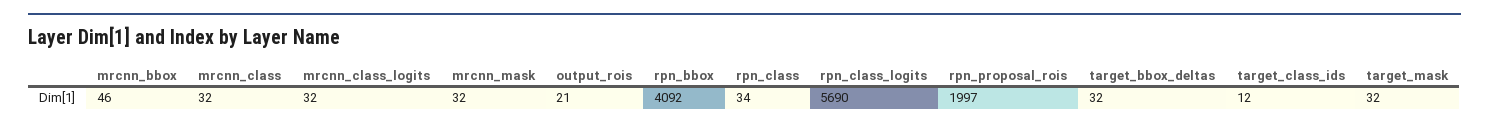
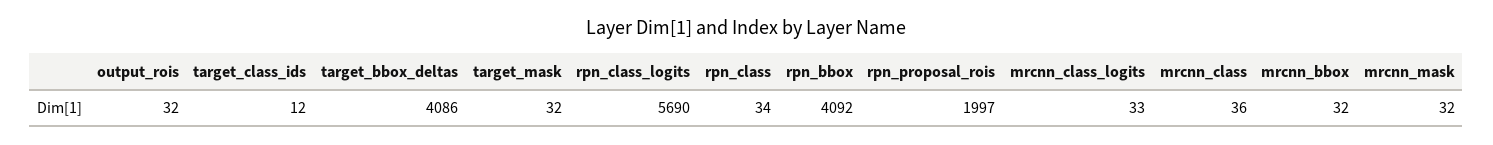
  {
-   "mrcnn_bbox": 46,
+   "mrcnn_bbox": 32,
-   "mrcnn_class": 32,
+   "mrcnn_class": 36,
-   "mrcnn_class_logits": 32,
+   "mrcnn_class_logits": 33,
    "mrcnn_mask": 32,
-   "output_rois": 21,
+   "output_rois": 32,
    "rpn_bbox": 4092,
    "rpn_class": 34,
    "rpn_class_logits": 5690,
    "rpn_proposal_rois": 1997,
-   "target_bbox_deltas": 32,
+   "target_bbox_deltas": 4086,
    "target_class_ids": 12,
    "target_mask": 32
  }

